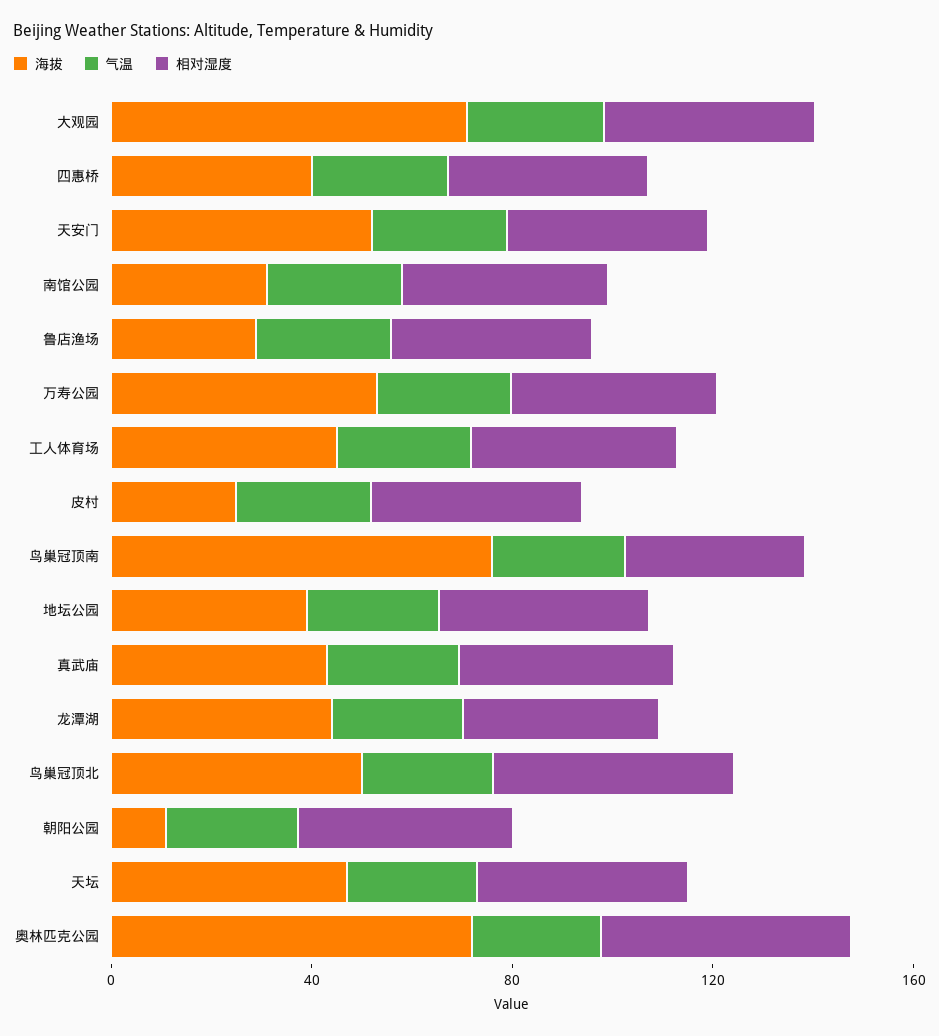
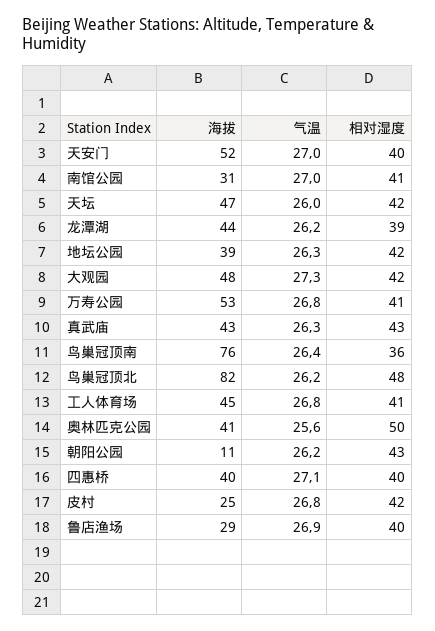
  {
    "海拔": {
-     "大观园": 70,
+     "大观园": 48,
      "四惠桥": 40,
      "天安门": 52,
      "南馆公园": 31,
      "鲁店渔场": 29,
      "万寿公园": 53,
      "工人体育场": 45,
      "皮村": 25,
      "鸟巢冠顶南": 76,
      "地坛公园": 39,
      "真武庙": 43,
      "龙潭湖": 44,
-     "鸟巢冠顶北": 50,
+     "鸟巢冠顶北": 82,
      "朝阳公园": 11,
      "天坛": 47,
-     "奥林匹克公园": 70
+     "奥林匹克公园": 41
    },
    "气温": {
      "大观园": 27.3,
      "四惠桥": 27.1,
      "天安门": 27,
      "南馆公园": 27,
      "鲁店渔场": 26.9,
      "万寿公园": 26.8,
      "工人体育场": 26.8,
      "皮村": 26.8,
      "鸟巢冠顶南": 26.4,
      "地坛公园": 26.3,
      "真武庙": 26.3,
      "龙潭湖": 26.2,
      "鸟巢冠顶北": 26.2,
      "朝阳公园": 26.2,
      "天坛": 26,
      "奥林匹克公园": 25.6
    },
    "相对湿度": {
      "大观园": 42,
      "四惠桥": 40,
      "天安门": 40,
      "南馆公园": 41,
      "鲁店渔场": 40,
      "万寿公园": 41,
      "工人体育场": 41,
      "皮村": 42,
      "鸟巢冠顶南": 36,
      "地坛公园": 42,
      "真武庙": 43,
      "龙潭湖": 39,
      "鸟巢冠顶北": 48,
      "朝阳公园": 43,
      "天坛": 42,
      "奥林匹克公园": 50
    }
  }

